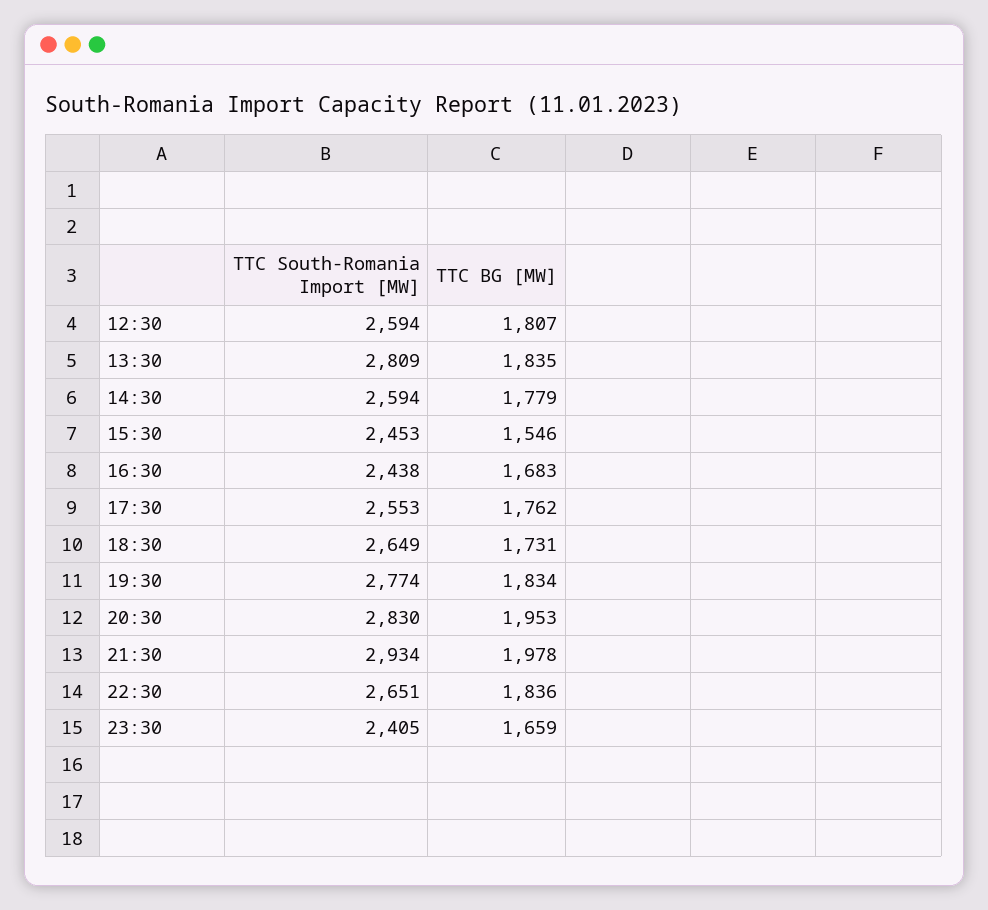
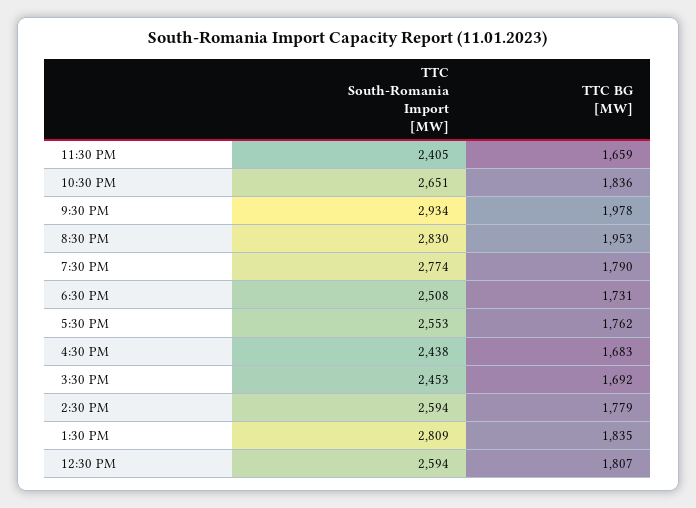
  {
    "TTC South-Romania Import [MW]": {
      "12:30": 2594,
      "13:30": 2809,
      "14:30": 2594,
      "15:30": 2453,
      "16:30": 2438,
      "17:30": 2553,
-     "18:30": 2649,
+     "18:30": 2508,
      "19:30": 2774,
      "20:30": 2830,
      "21:30": 2934,
      "22:30": 2651,
      "23:30": 2405
    },
    "TTC BG [MW]": {
      "12:30": 1807,
      "13:30": 1835,
      "14:30": 1779,
-     "15:30": 1546,
+     "15:30": 1692,
      "16:30": 1683,
      "17:30": 1762,
      "18:30": 1731,
-     "19:30": 1834,
+     "19:30": 1790,
      "20:30": 1953,
      "21:30": 1978,
      "22:30": 1836,
      "23:30": 1659
    }
  }

